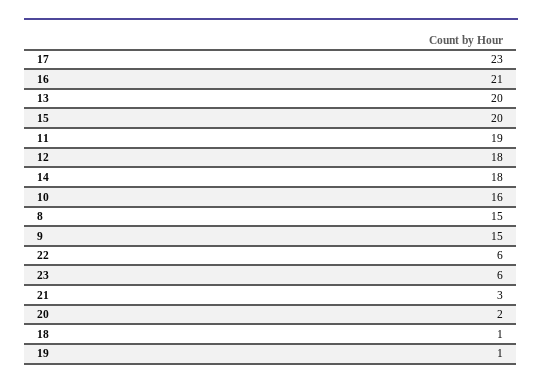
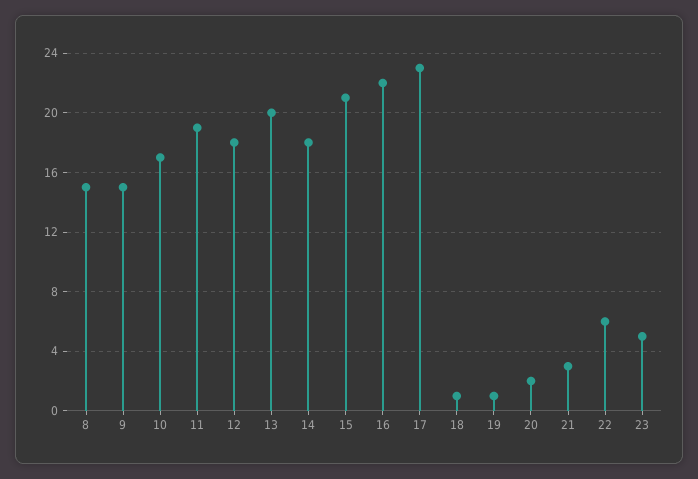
  {
    "17": 23,
-   "16": 21,
+   "16": 22,
    "13": 20,
-   "15": 20,
+   "15": 21,
    "11": 19,
    "12": 18,
    "14": 18,
-   "10": 16,
+   "10": 17,
    "8": 15,
    "9": 15,
    "22": 6,
-   "23": 6,
+   "23": 5,
    "21": 3,
    "20": 2,
    "18": 1,
    "19": 1
  }

